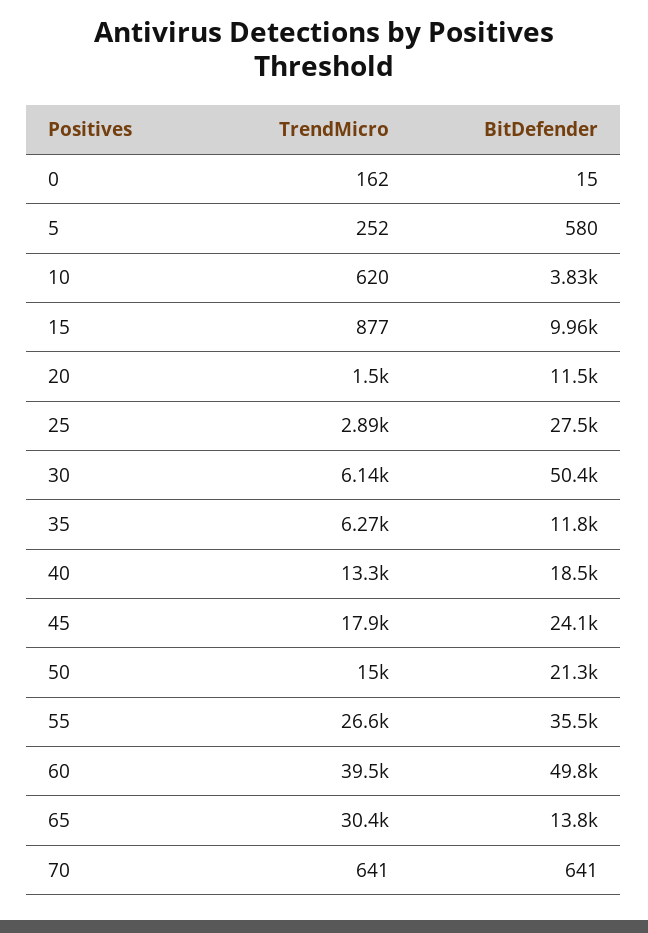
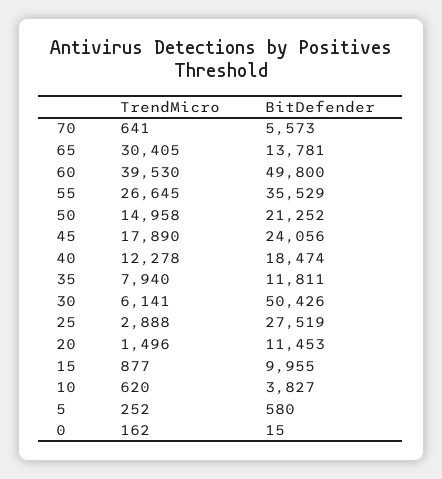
  {
    "TrendMicro": {
      "0": 162,
      "5": 252,
      "10": 620,
      "15": 877,
      "20": 1496,
      "25": 2888,
      "30": 6141,
-     "35": 6270,
+     "35": 7940,
-     "40": 13300,
+     "40": 12278,
      "45": 17890,
      "50": 14958,
      "55": 26645,
      "60": 39530,
      "65": 30405,
      "70": 641
    },
    "BitDefender": {
      "0": 15,
      "5": 580,
      "10": 3827,
      "15": 9955,
      "20": 11453,
      "25": 27519,
      "30": 50426,
      "35": 11811,
      "40": 18474,
      "45": 24056,
      "50": 21252,
      "55": 35529,
      "60": 49800,
      "65": 13781,
-     "70": 641
+     "70": 5573
    }
  }

